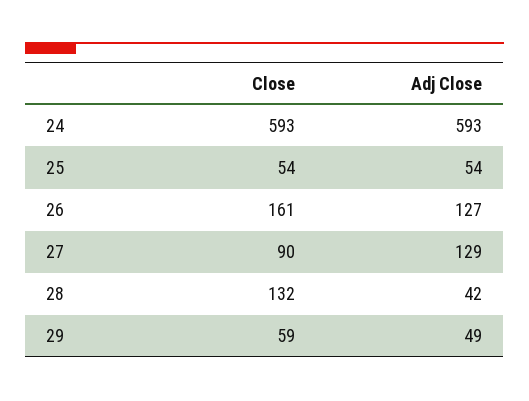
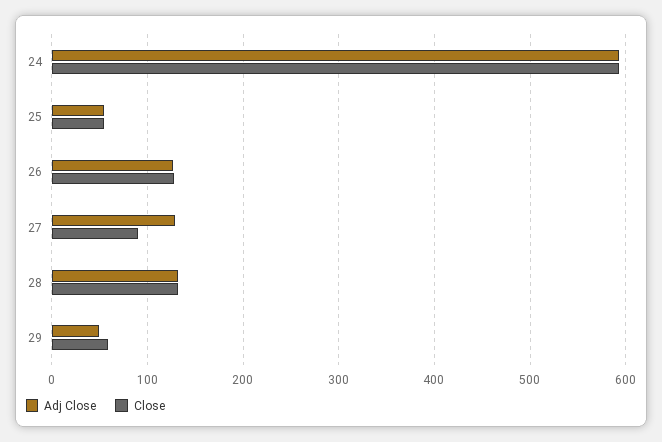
  {
    "Close": {
      "24": 593,
      "25": 54,
-     "26": 161,
+     "26": 130,
      "27": 90,
      "28": 132,
      "29": 59
    },
    "Adj Close": {
      "24": 593,
      "25": 54,
      "26": 127,
      "27": 129,
-     "28": 42,
+     "28": 130,
      "29": 49
    }
  }

